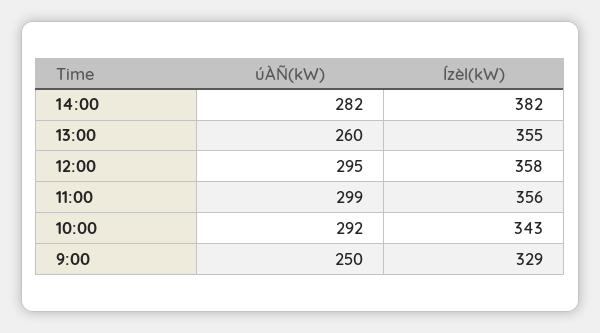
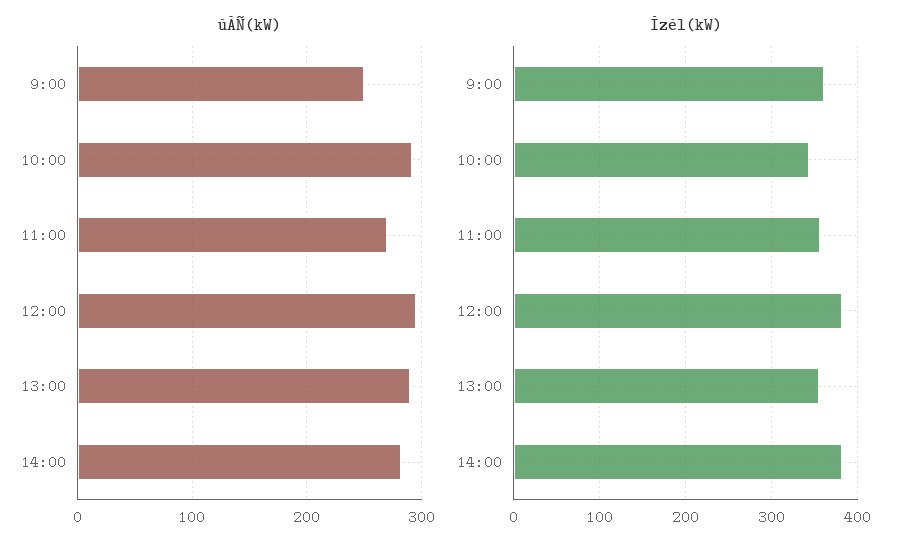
  {
    "úÀÑ(kW)": {
      "14:00": 282,
-     "13:00": 260,
+     "13:00": 290,
      "12:00": 295,
-     "11:00": 299,
+     "11:00": 270,
      "10:00": 292,
      "9:00": 250
    },
    "Ízèl(kW)": {
      "14:00": 382,
      "13:00": 355,
-     "12:00": 358,
+     "12:00": 380,
      "11:00": 356,
      "10:00": 343,
-     "9:00": 329
+     "9:00": 360
    }
  }

